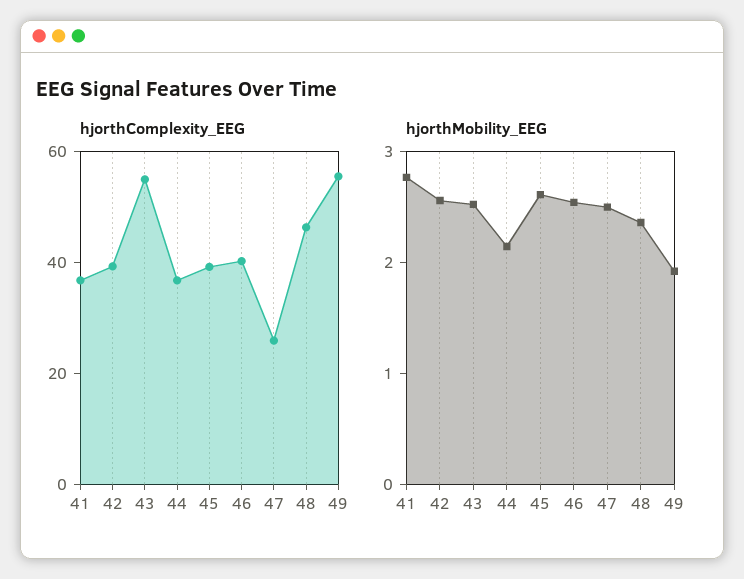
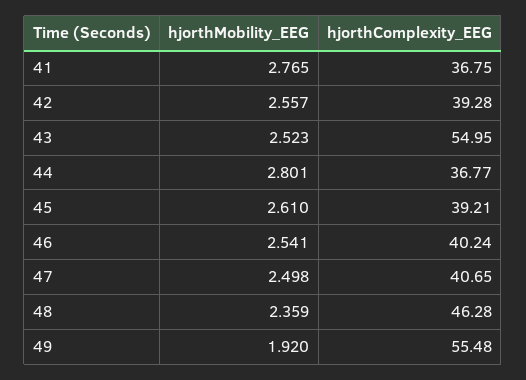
  {
    "hjorthComplexity_EEG": {
      "41": 36.75,
      "42": 39.28,
      "43": 54.95,
      "44": 36.77,
      "45": 39.21,
      "46": 40.24,
-     "47": 25,
+     "47": 40.65,
      "48": 46.28,
      "49": 55.48
    },
    "hjorthMobility_EEG": {
      "41": 2.765,
      "42": 2.557,
      "43": 2.523,
-     "44": 2.2,
+     "44": 2.801,
      "45": 2.61,
      "46": 2.541,
      "47": 2.498,
      "48": 2.359,
      "49": 1.92
    }
  }

